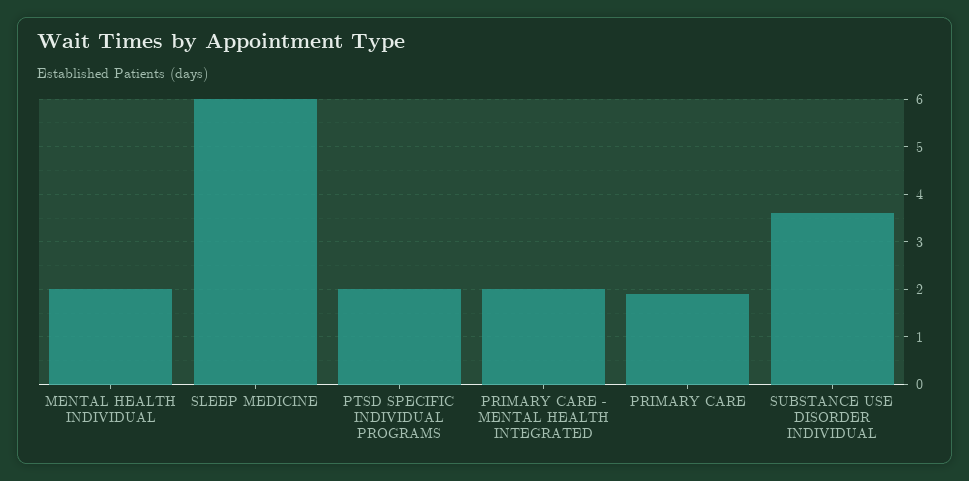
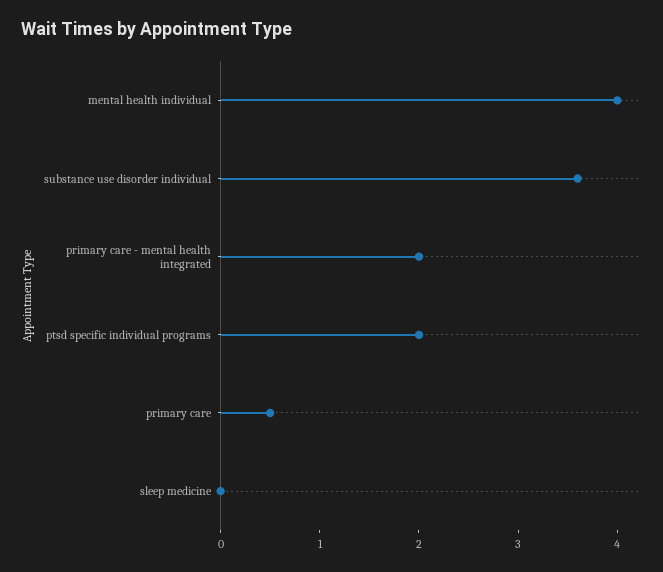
  {
-   "MENTAL HEALTH INDIVIDUAL": 2,
+   "MENTAL HEALTH INDIVIDUAL": 4,
-   "SLEEP MEDICINE": 6,
+   "SLEEP MEDICINE": 0,
    "PTSD SPECIFIC INDIVIDUAL PROGRAMS": 2,
    "PRIMARY CARE - MENTAL HEALTH INTEGRATED": 2,
-   "PRIMARY CARE": 2,
+   "PRIMARY CARE": 0.5,
    "SUBSTANCE USE DISORDER INDIVIDUAL": 3.6
  }

